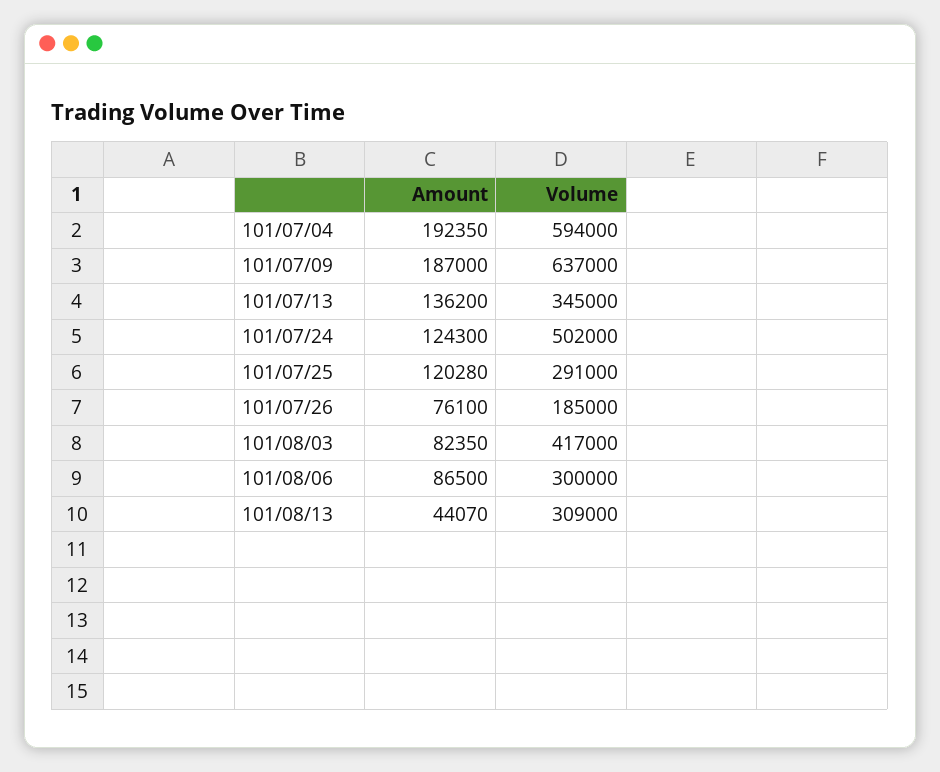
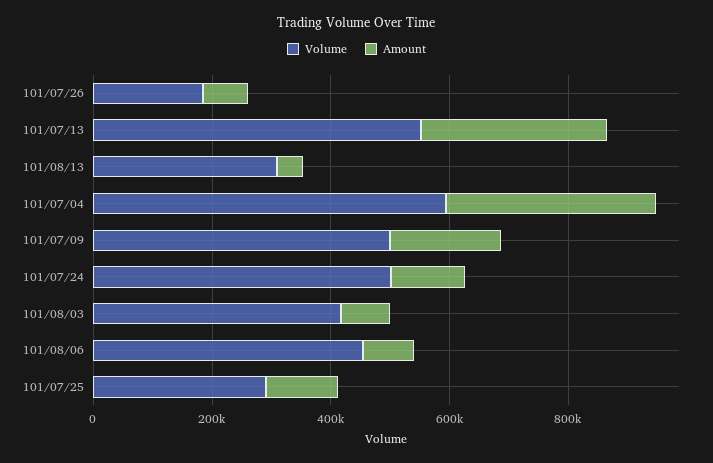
  {
    "Amount": {
-     "101/07/04": 192350,
+     "101/07/04": 350000,
      "101/07/09": 187000,
-     "101/07/13": 136200,
+     "101/07/13": 300000,
      "101/07/24": 124300,
      "101/07/25": 120280,
      "101/07/26": 76100,
      "101/08/03": 82350,
      "101/08/06": 86500,
      "101/08/13": 44070
    },
    "Volume": {
      "101/07/04": 594000,
-     "101/07/09": 637000,
+     "101/07/09": 500000,
-     "101/07/13": 345000,
+     "101/07/13": 550000,
      "101/07/24": 502000,
      "101/07/25": 291000,
      "101/07/26": 185000,
      "101/08/03": 417000,
-     "101/08/06": 300000,
+     "101/08/06": 450000,
      "101/08/13": 309000
    }
  }

